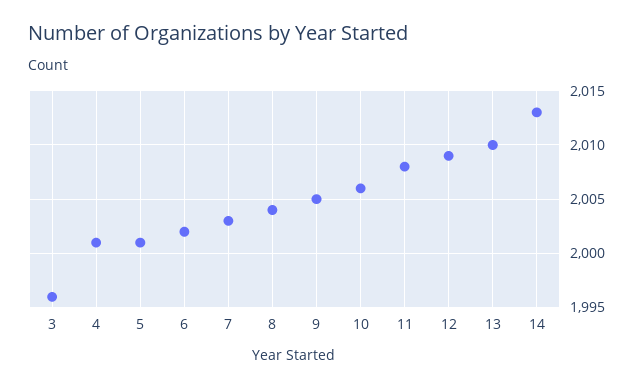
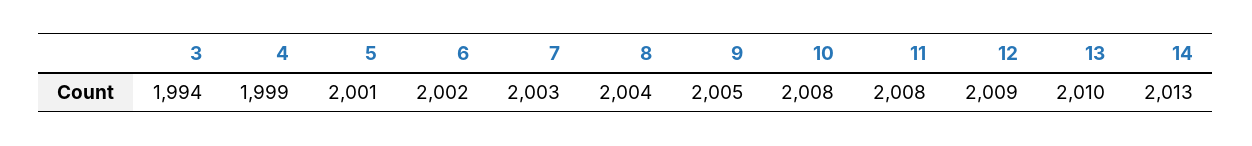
  {
-   "3": 1996,
+   "3": 1994,
-   "4": 2001,
+   "4": 1999,
    "5": 2001,
    "6": 2002,
    "7": 2003,
    "8": 2004,
    "9": 2005,
-   "10": 2006,
+   "10": 2008,
    "11": 2008,
    "12": 2009,
    "13": 2010,
    "14": 2013
  }

